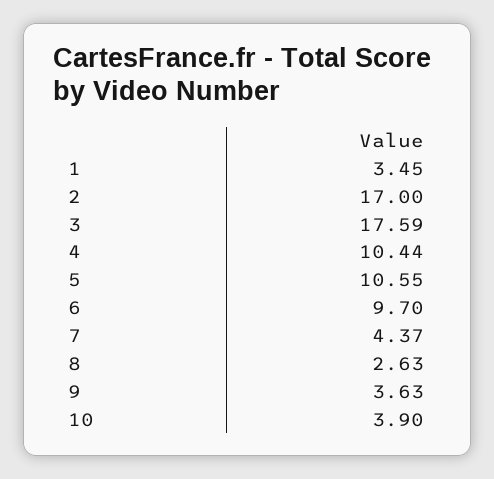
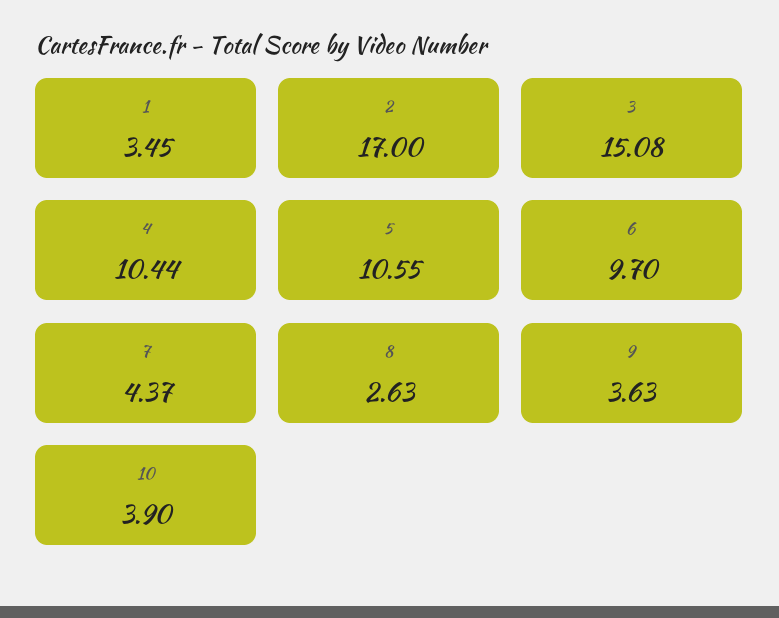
  {
    "1": 3.45,
    "2": 17,
-   "3": 17.59,
+   "3": 15.08,
    "4": 10.44,
    "5": 10.55,
    "6": 9.7,
    "7": 4.37,
    "8": 2.63,
    "9": 3.63,
    "10": 3.9
  }

